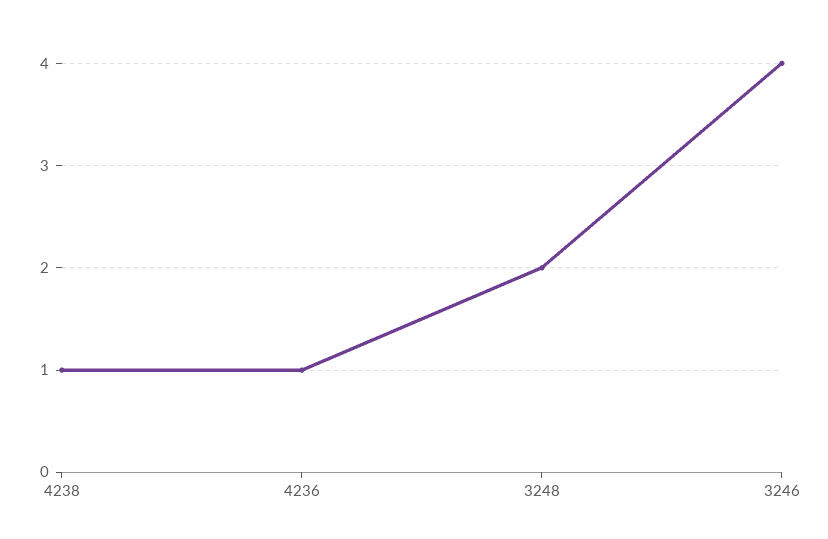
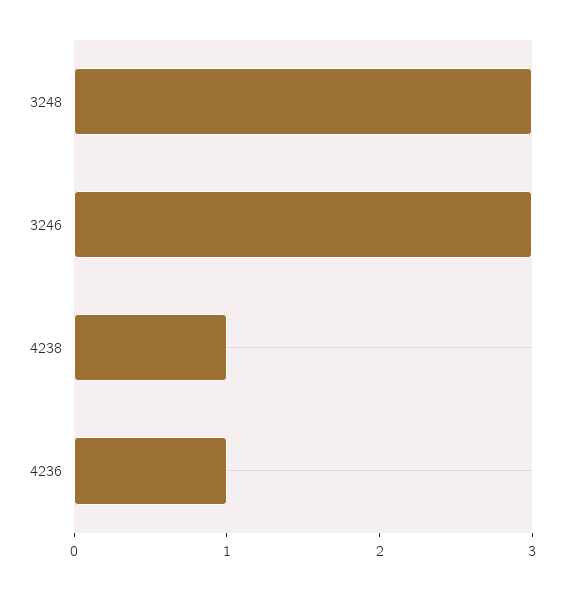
  {
    "4238": 1,
    "4236": 1,
-   "3248": 2,
+   "3248": 3,
-   "3246": 4
+   "3246": 3
  }

